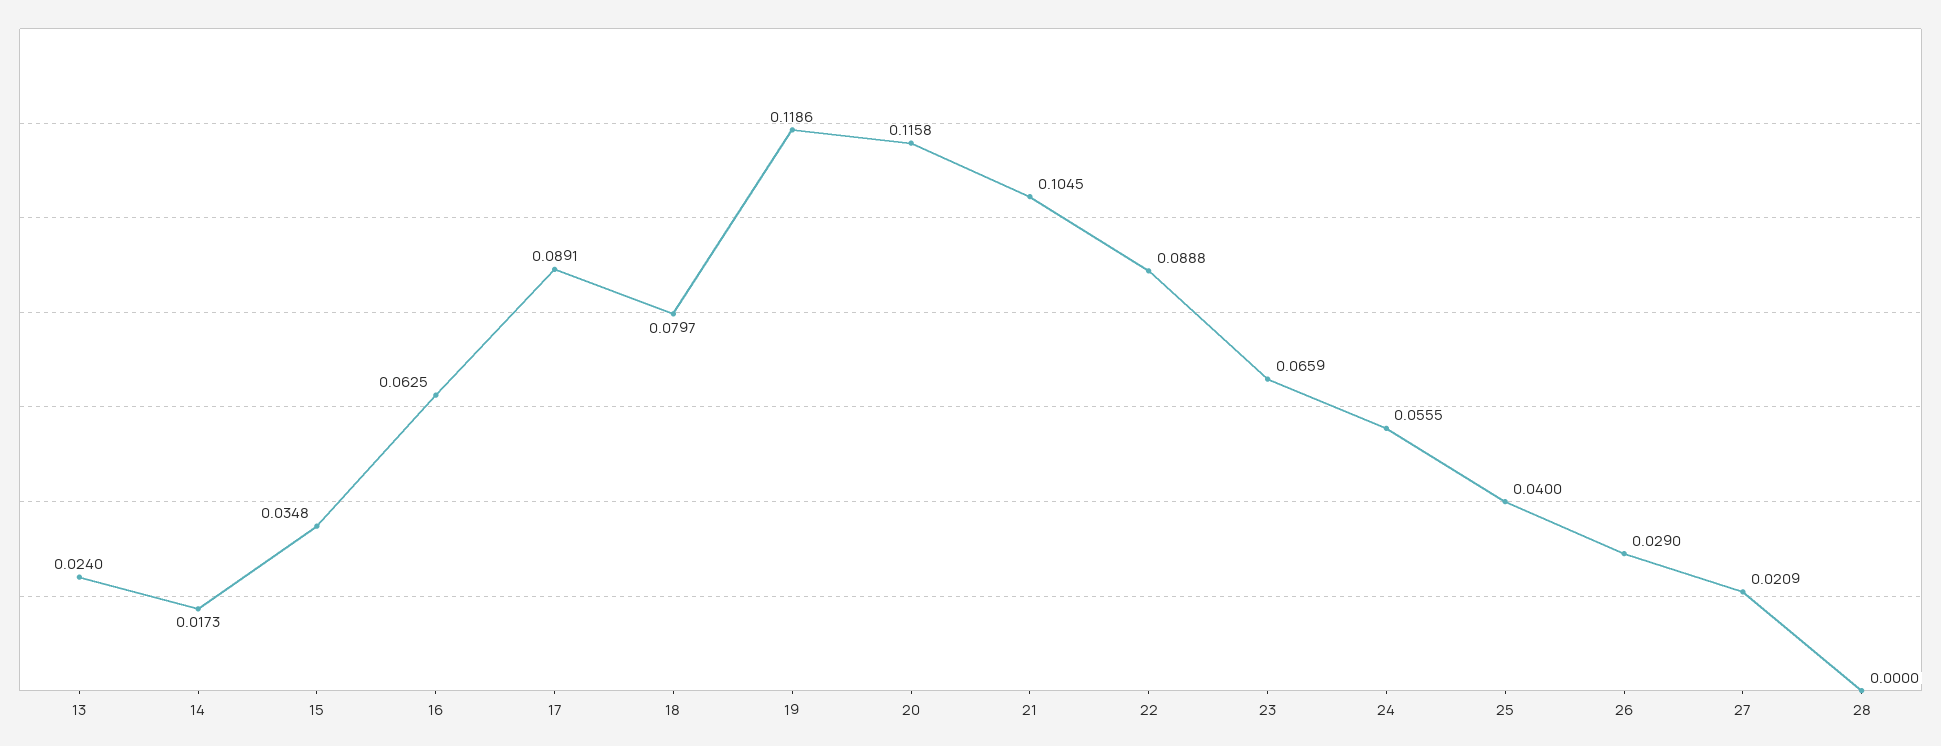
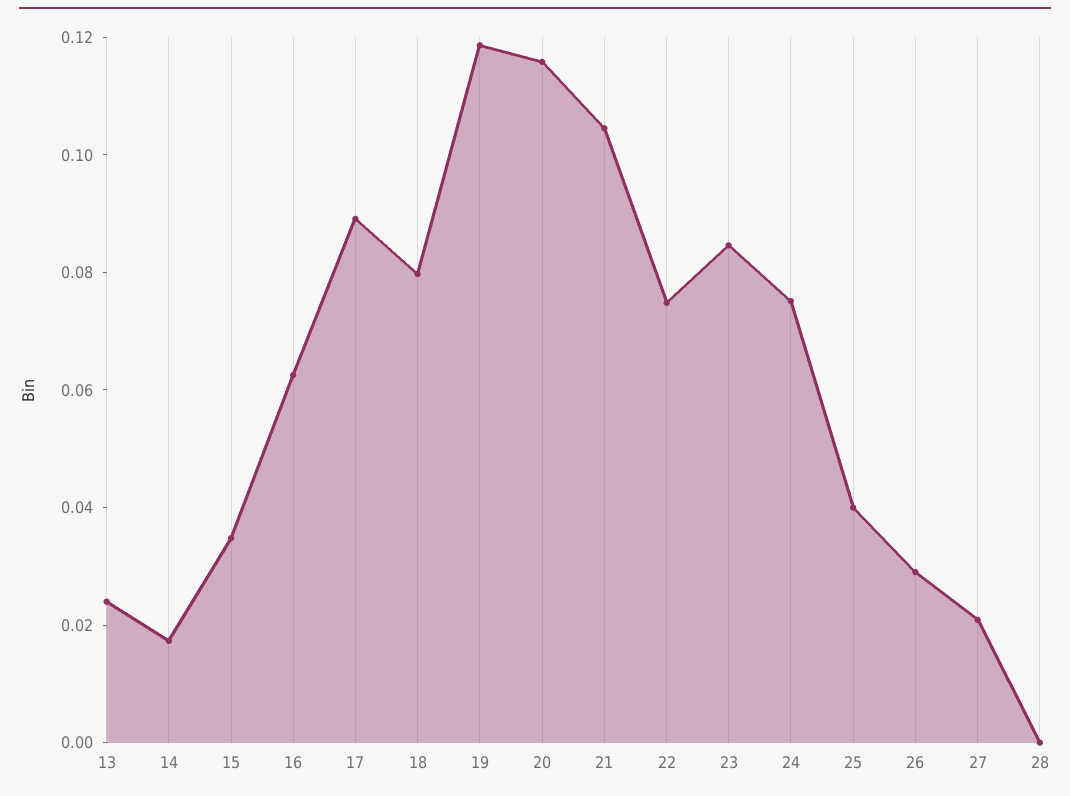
  {
    "13": 0.024,
    "14": 0.0173,
    "15": 0.0348,
    "16": 0.0625,
    "17": 0.0891,
    "18": 0.0797,
    "19": 0.1186,
    "20": 0.1158,
    "21": 0.1045,
-   "22": 0.0888,
+   "22": 0.075,
-   "23": 0.0659,
+   "23": 0.085,
-   "24": 0.0555,
+   "24": 0.075,
    "25": 0.04,
    "26": 0.029,
    "27": 0.0209,
    "28": 0
  }

